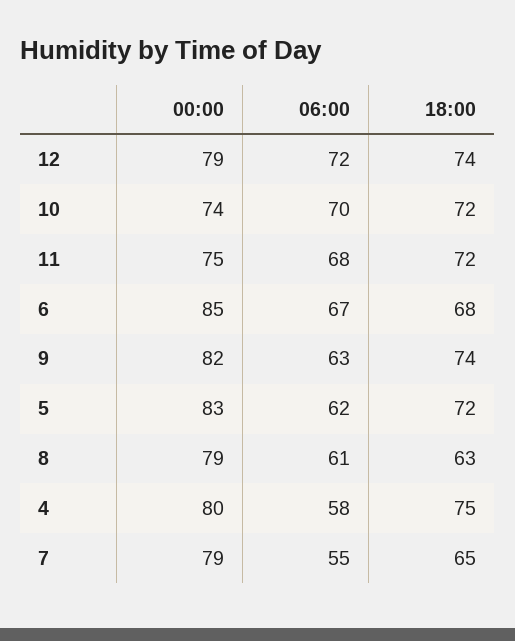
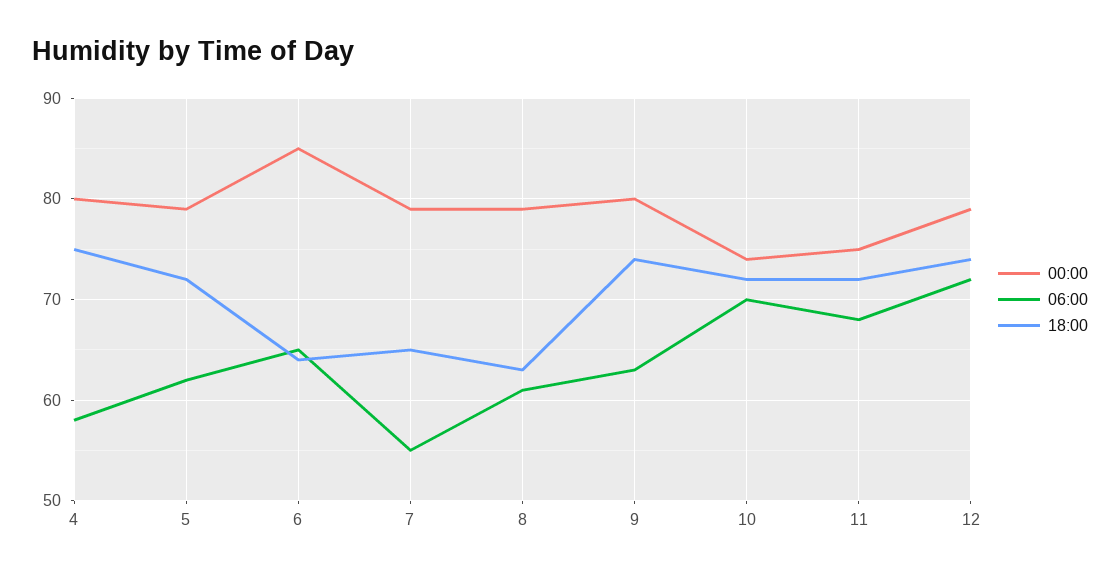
  {
    "00:00": {
      "12": 79,
      "10": 74,
      "11": 75,
      "6": 85,
-     "9": 82,
+     "9": 80,
-     "5": 83,
+     "5": 79,
      "8": 79,
      "4": 80,
      "7": 79
    },
    "06:00": {
      "12": 72,
      "10": 70,
      "11": 68,
-     "6": 67,
+     "6": 65,
      "9": 63,
      "5": 62,
      "8": 61,
      "4": 58,
      "7": 55
    },
    "18:00": {
      "12": 74,
      "10": 72,
      "11": 72,
-     "6": 68,
+     "6": 64,
      "9": 74,
      "5": 72,
      "8": 63,
      "4": 75,
      "7": 65
    }
  }

